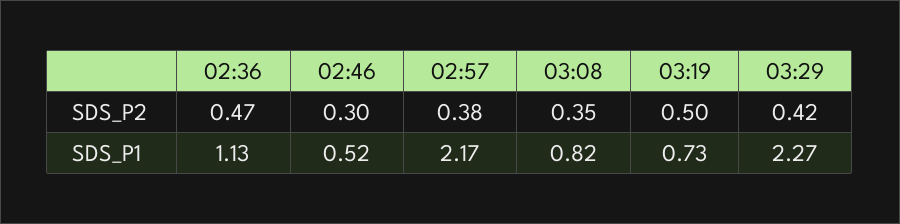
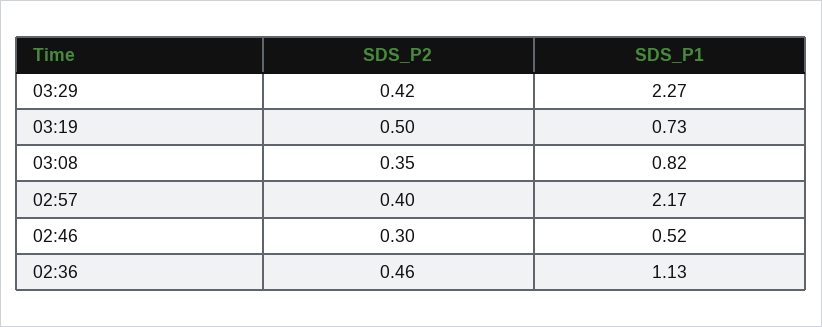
  {
    "02:36": {
-     "SDS_P2": 0.47,
+     "SDS_P2": 0.46,
      "SDS_P1": 1.13
    },
    "02:46": {
      "SDS_P2": 0.3,
      "SDS_P1": 0.52
    },
    "02:57": {
-     "SDS_P2": 0.38,
+     "SDS_P2": 0.4,
      "SDS_P1": 2.17
    },
    "03:08": {
      "SDS_P2": 0.35,
      "SDS_P1": 0.82
    },
    "03:19": {
      "SDS_P2": 0.5,
      "SDS_P1": 0.73
    },
    "03:29": {
      "SDS_P2": 0.42,
      "SDS_P1": 2.27
    }
  }

